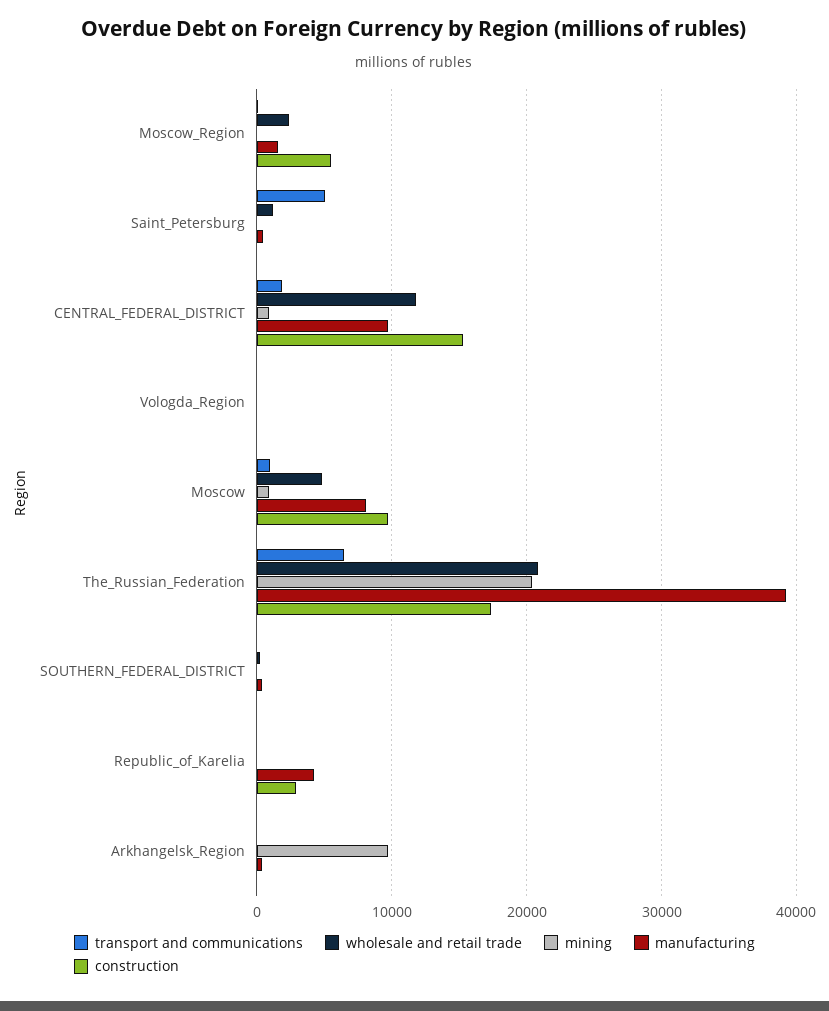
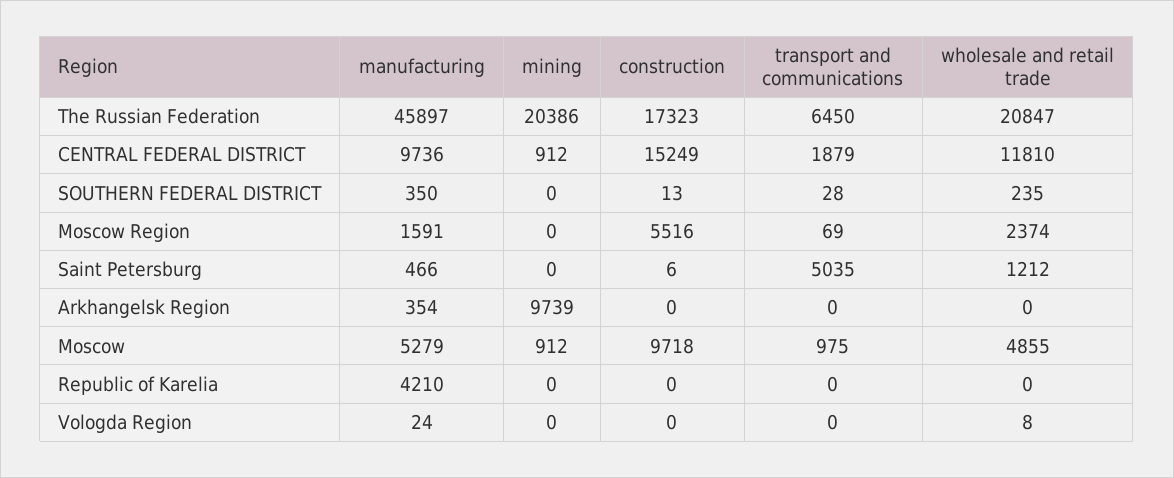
  {
    "transport and communications": {
      "Moscow_Region": 69,
      "Saint_Petersburg": 5035,
      "CENTRAL_FEDERAL_DISTRICT": 1879,
      "Vologda_Region": 0,
      "Moscow": 975,
      "The_Russian_Federation": 6450,
      "SOUTHERN_FEDERAL_DISTRICT": 28,
      "Republic_of_Karelia": 0,
      "Arkhangelsk_Region": 0
    },
    "wholesale and retail trade": {
      "Moscow_Region": 2374,
      "Saint_Petersburg": 1212,
      "CENTRAL_FEDERAL_DISTRICT": 11810,
      "Vologda_Region": 8,
      "Moscow": 4855,
      "The_Russian_Federation": 20847,
      "SOUTHERN_FEDERAL_DISTRICT": 235,
      "Republic_of_Karelia": 0,
      "Arkhangelsk_Region": 0
    },
    "mining": {
      "Moscow_Region": 0,
      "Saint_Petersburg": 0,
      "CENTRAL_FEDERAL_DISTRICT": 912,
      "Vologda_Region": 0,
      "Moscow": 912,
      "The_Russian_Federation": 20386,
      "SOUTHERN_FEDERAL_DISTRICT": 0,
      "Republic_of_Karelia": 0,
      "Arkhangelsk_Region": 9739
    },
    "manufacturing": {
      "Moscow_Region": 1591,
      "Saint_Petersburg": 466,
      "CENTRAL_FEDERAL_DISTRICT": 9736,
      "Vologda_Region": 24,
-     "Moscow": 8000,
+     "Moscow": 5279,
-     "The_Russian_Federation": 39000,
+     "The_Russian_Federation": 45897,
      "SOUTHERN_FEDERAL_DISTRICT": 350,
      "Republic_of_Karelia": 4210,
      "Arkhangelsk_Region": 354
    },
    "construction": {
      "Moscow_Region": 5516,
      "Saint_Petersburg": 6,
      "CENTRAL_FEDERAL_DISTRICT": 15249,
      "Vologda_Region": 0,
      "Moscow": 9718,
      "The_Russian_Federation": 17323,
      "SOUTHERN_FEDERAL_DISTRICT": 13,
-     "Republic_of_Karelia": 3000,
+     "Republic_of_Karelia": 0,
      "Arkhangelsk_Region": 0
    }
  }

